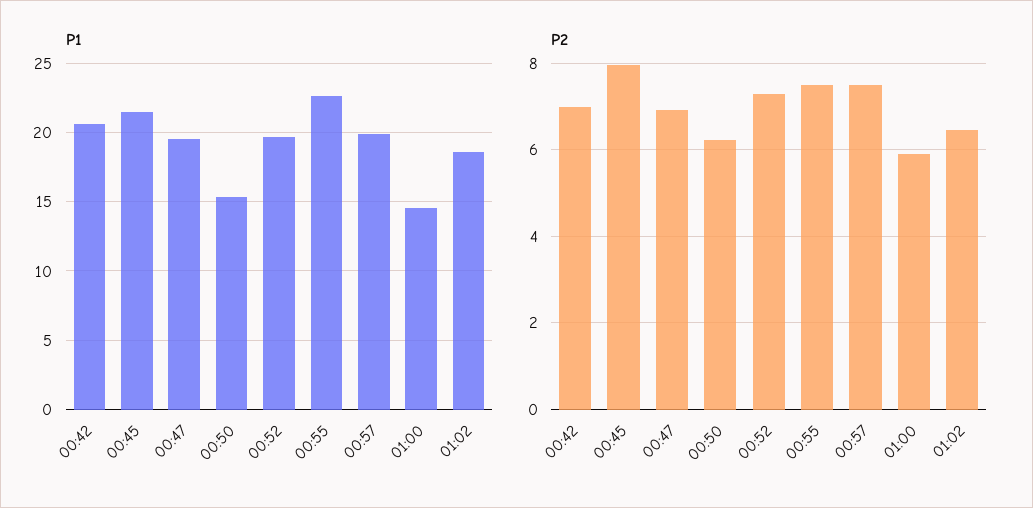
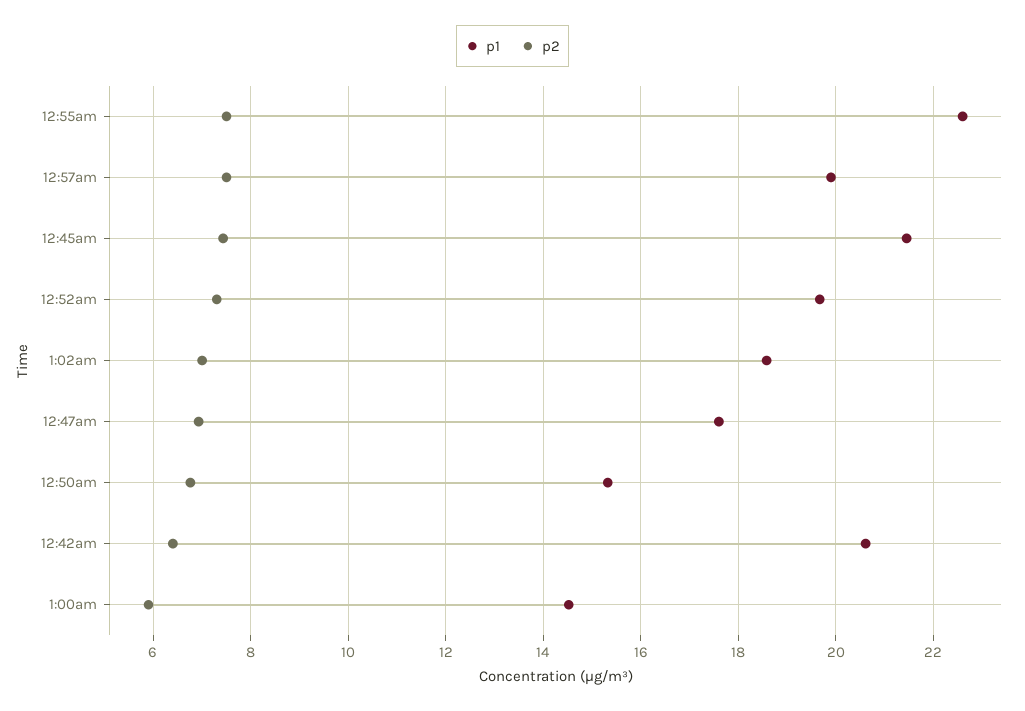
  {
    "P1": {
      "00:42": 20.6,
      "00:45": 21.4,
-     "00:47": 19.5,
+     "00:47": 17.6,
      "00:50": 15.4,
      "00:52": 19.6,
      "00:55": 22.6,
      "00:57": 20,
      "01:00": 14.6,
      "01:02": 18.6
    },
    "P2": {
-     "00:42": 7,
+     "00:42": 6.4,
-     "00:45": 8,
+     "00:45": 7.4,
      "00:47": 7,
-     "00:50": 6.2,
+     "00:50": 6.8,
      "00:52": 7.4,
      "00:55": 7.6,
      "00:57": 7.6,
      "01:00": 6,
-     "01:02": 6.4
+     "01:02": 7
    }
  }

